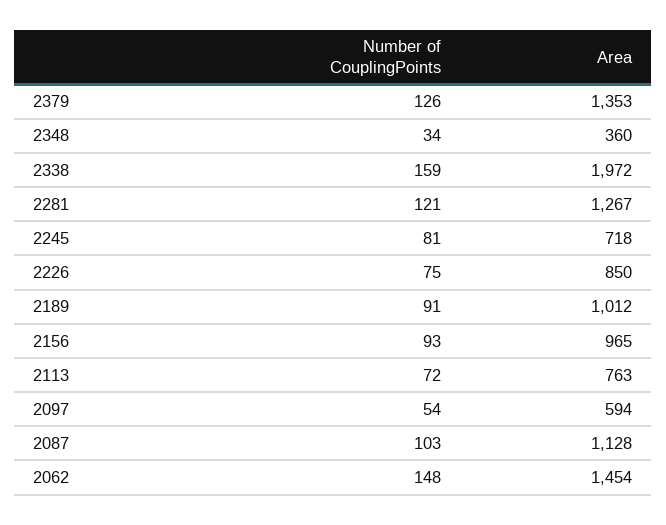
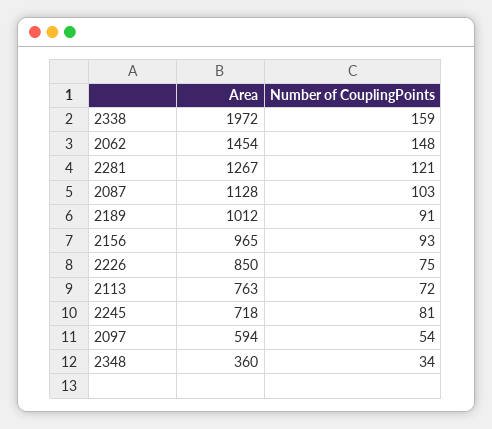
  {
    "Number of CouplingPoints": {
-     "2379": 126,
      "2348": 34,
      "2338": 159,
      "2281": 121,
      "2245": 81,
      "2226": 75,
      "2189": 91,
      "2156": 93,
      "2113": 72,
      "2097": 54,
      "2087": 103,
      "2062": 148
    },
    "Area": {
-     "2379": 1353,
      "2348": 360,
      "2338": 1972,
      "2281": 1267,
      "2245": 718,
      "2226": 850,
      "2189": 1012,
      "2156": 965,
      "2113": 763,
      "2097": 594,
      "2087": 1128,
      "2062": 1454
    }
  }

